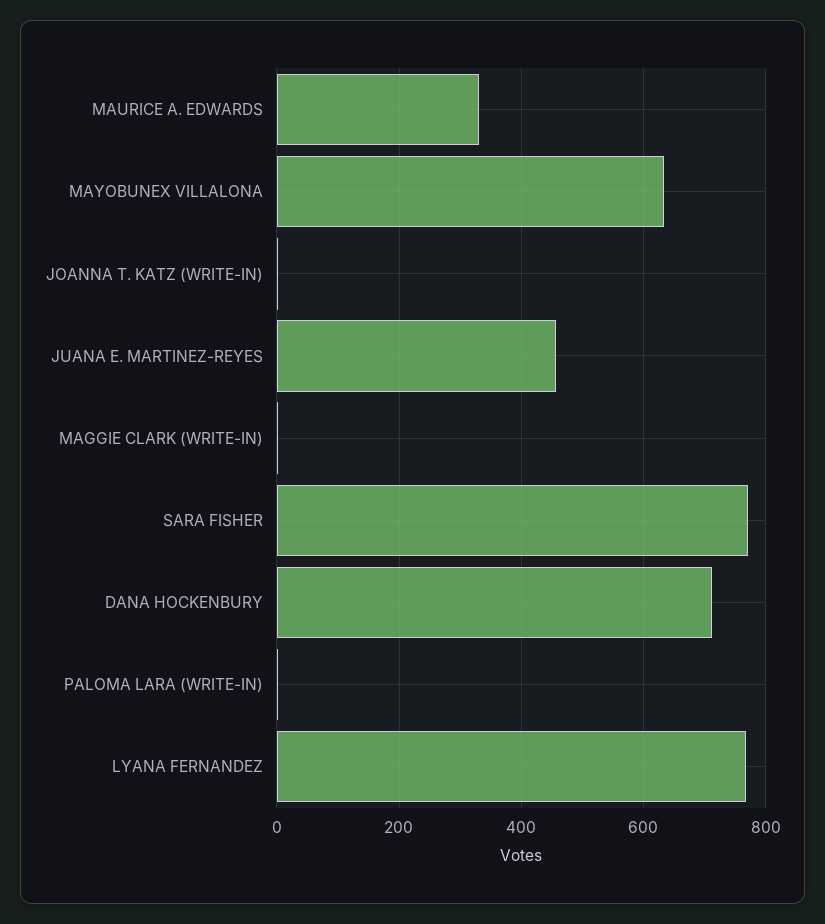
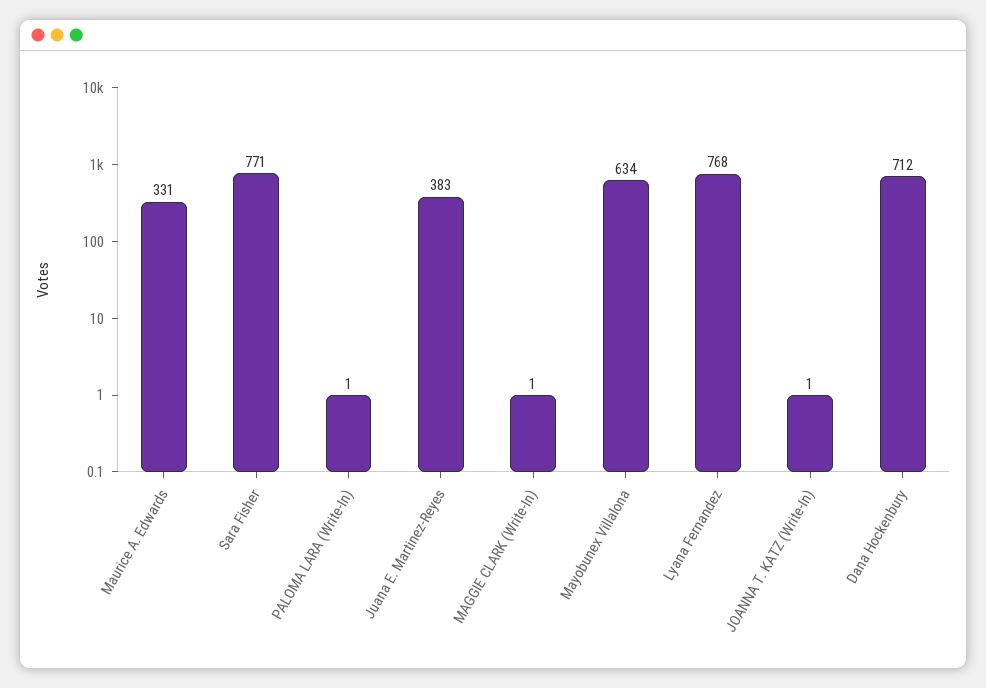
  {
    "MAURICE A. EDWARDS": 331,
    "MAYOBUNEX VILLALONA": 634,
    "JOANNA T. KATZ (WRITE-IN)": 1,
-   "JUANA E. MARTINEZ-REYES": 460,
+   "JUANA E. MARTINEZ-REYES": 383,
    "MAGGIE CLARK (WRITE-IN)": 1,
    "SARA FISHER": 771,
    "DANA HOCKENBURY": 712,
    "PALOMA LARA (WRITE-IN)": 1,
    "LYANA FERNANDEZ": 768
  }

